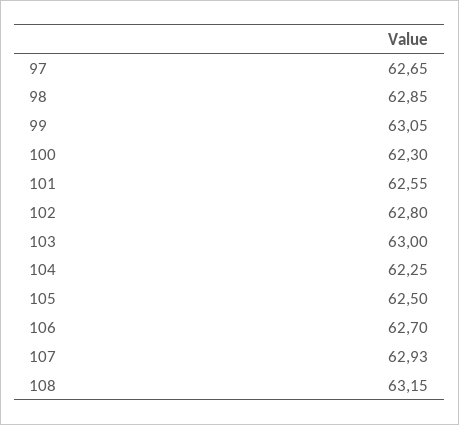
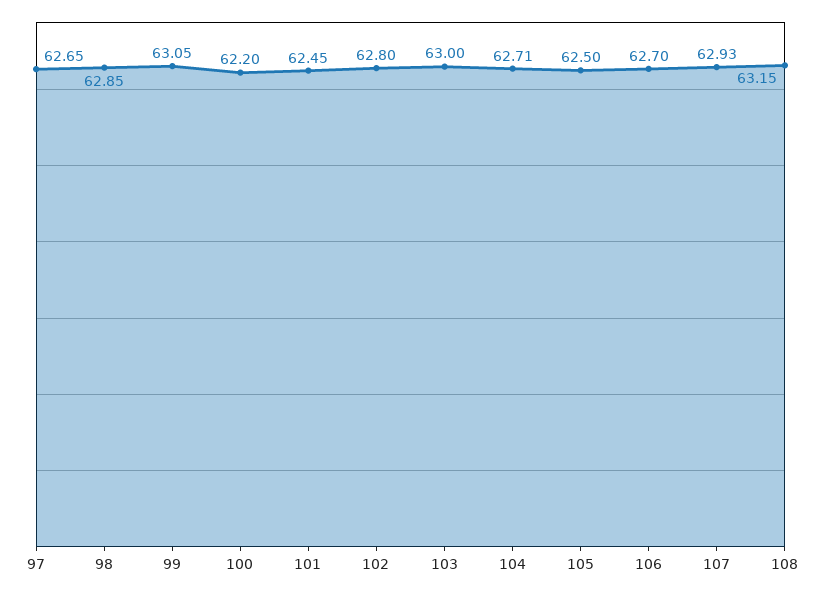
  {
    "97": 62.65,
    "98": 62.85,
    "99": 63.05,
-   "100": 62.3,
+   "100": 62.2,
-   "101": 62.55,
+   "101": 62.45,
    "102": 62.8,
    "103": 63,
-   "104": 62.25,
+   "104": 62.71,
    "105": 62.5,
    "106": 62.7,
    "107": 62.93,
    "108": 63.15
  }

